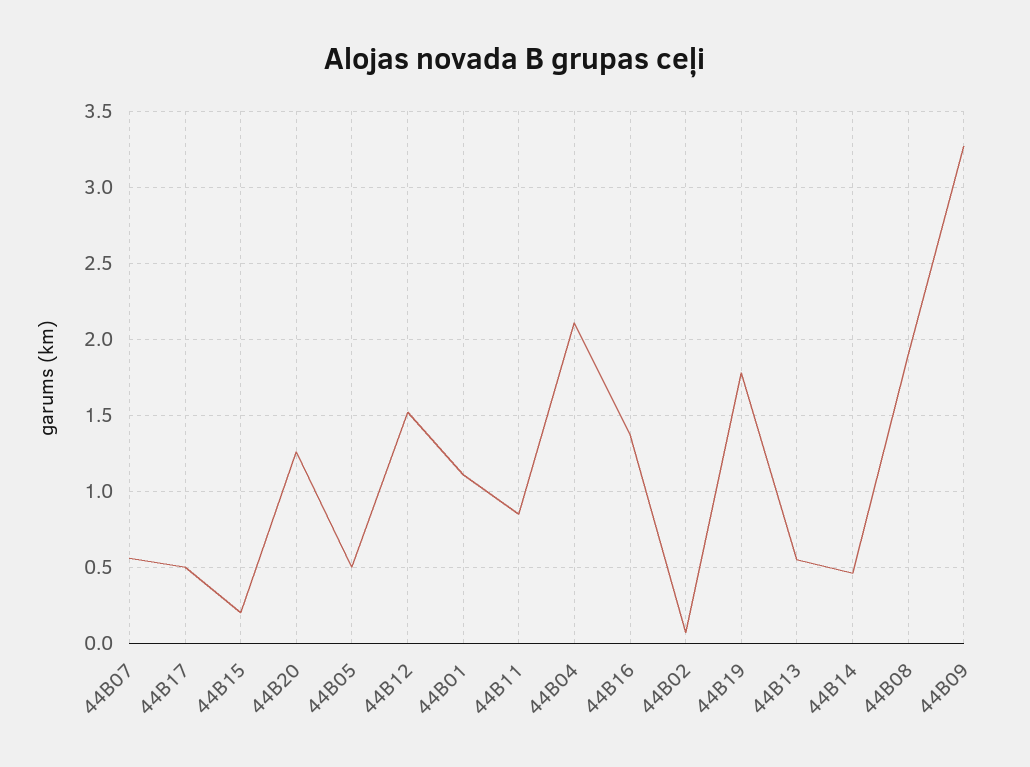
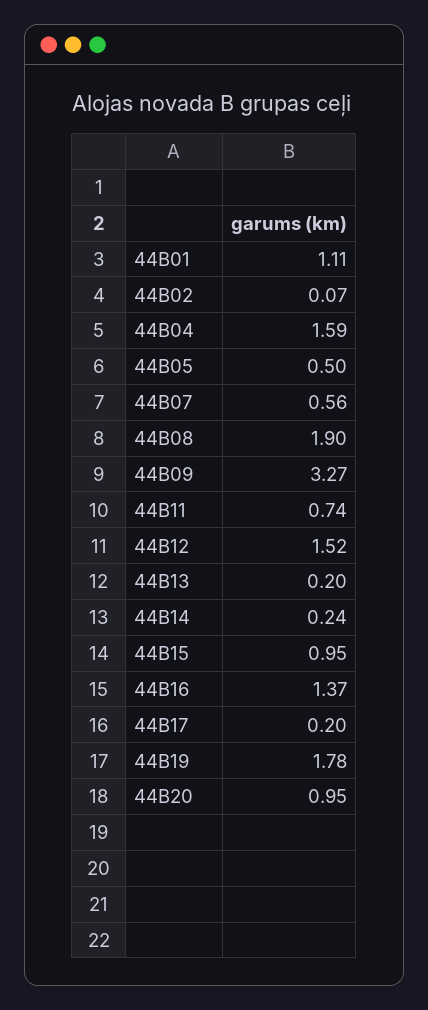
  {
    "44B07": 0.56,
-   "44B17": 0.5,
+   "44B17": 0.2,
-   "44B15": 0.2,
+   "44B15": 0.95,
-   "44B20": 1.25,
+   "44B20": 0.95,
    "44B05": 0.5,
    "44B12": 1.52,
    "44B01": 1.11,
-   "44B11": 0.85,
+   "44B11": 0.74,
-   "44B04": 2.1,
+   "44B04": 1.59,
    "44B16": 1.37,
    "44B02": 0.07,
    "44B19": 1.78,
-   "44B13": 0.55,
+   "44B13": 0.2,
-   "44B14": 0.45,
+   "44B14": 0.24,
    "44B08": 1.9,
    "44B09": 3.27
  }

